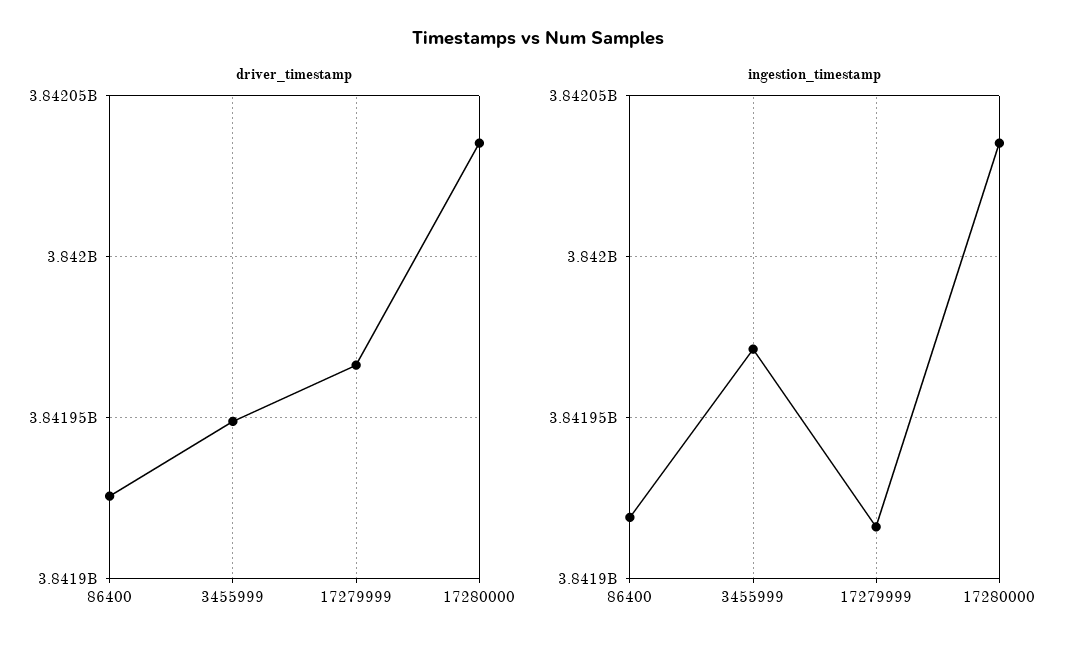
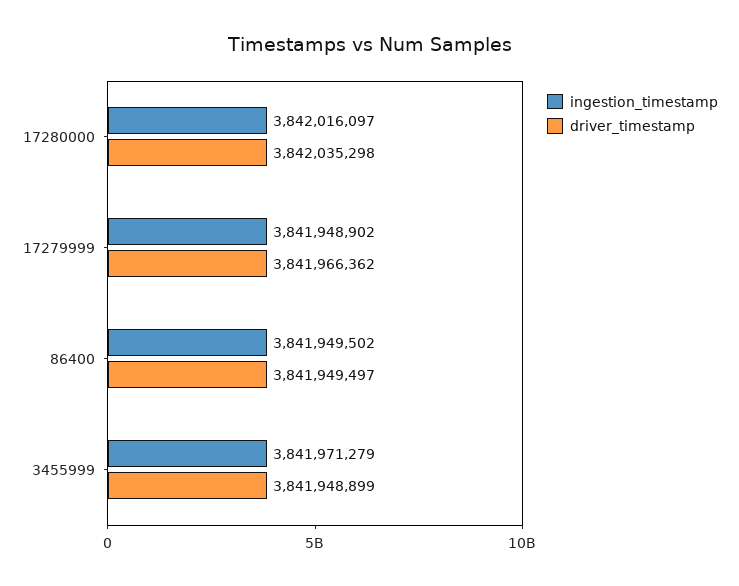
  {
    "driver_timestamp": {
-     "86400": 3841925000,
+     "86400": 3841949497,
      "3455999": 3841948899,
      "17279999": 3841966362,
      "17280000": 3842035298
    },
    "ingestion_timestamp": {
-     "86400": 3841920000,
+     "86400": 3841949502,
      "3455999": 3841971279,
-     "17279999": 3841915000,
+     "17279999": 3841948902,
-     "17280000": 3842035000
+     "17280000": 3842016097
    }
  }

